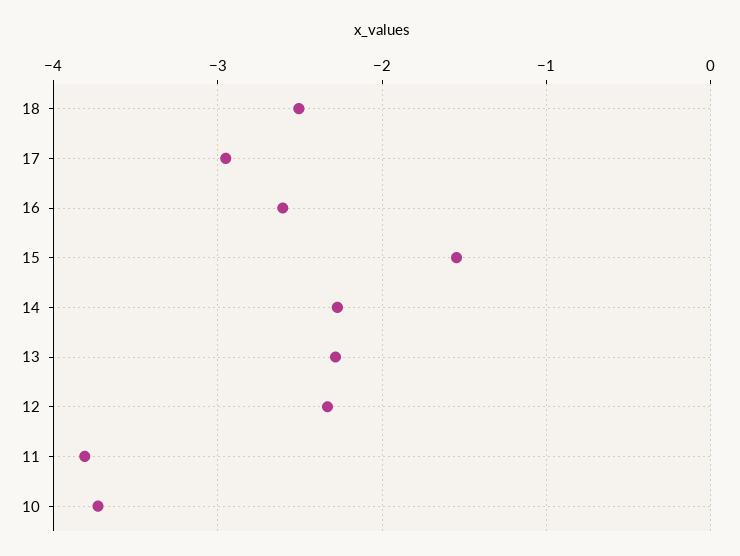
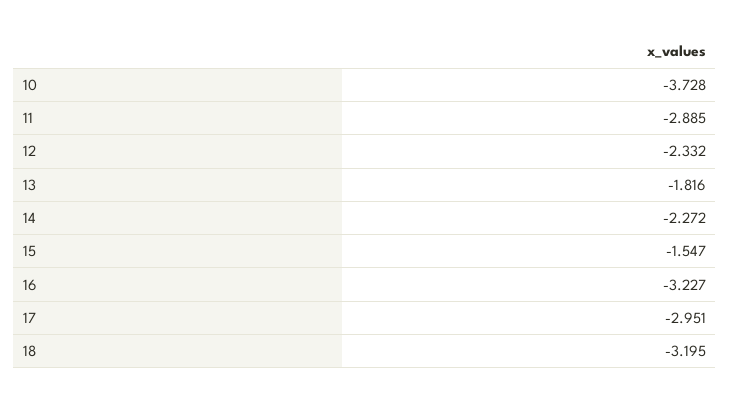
  {
-   "18": -2.5,
+   "18": -3.195,
    "17": -2.951,
-   "16": -2.6,
+   "16": -3.227,
    "15": -1.547,
    "14": -2.272,
-   "13": -2.3,
+   "13": -1.816,
    "12": -2.332,
-   "11": -3.8,
+   "11": -2.885,
    "10": -3.728
  }

